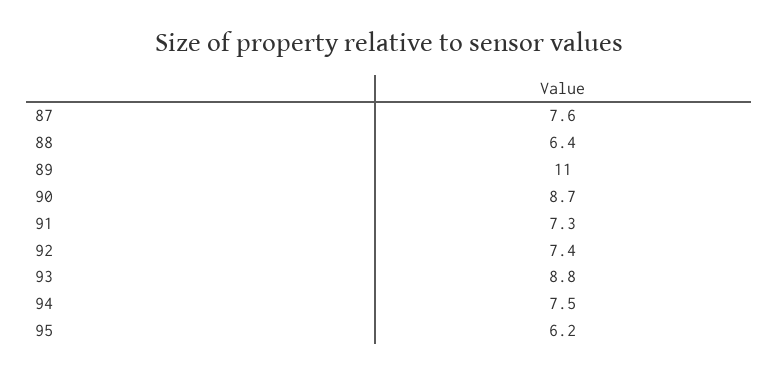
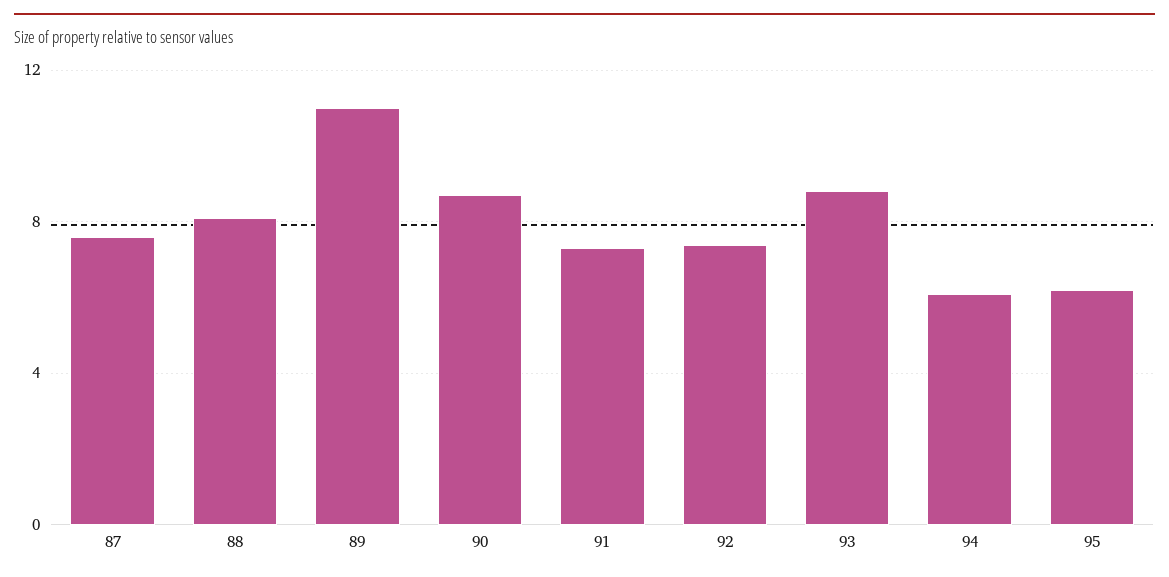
  {
    "87": 7.6,
-   "88": 6.4,
+   "88": 8,
    "89": 11,
    "90": 8.7,
    "91": 7.3,
    "92": 7.4,
    "93": 8.8,
-   "94": 7.5,
+   "94": 6,
    "95": 6.2
  }

